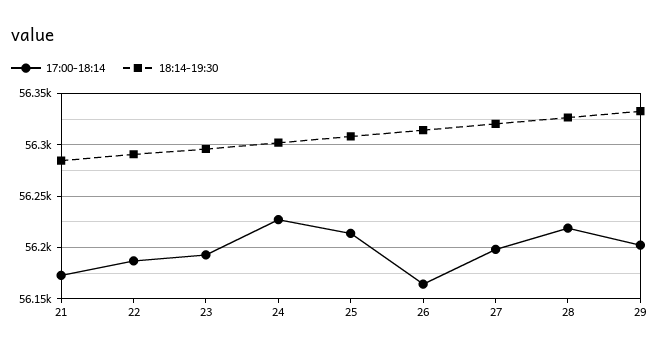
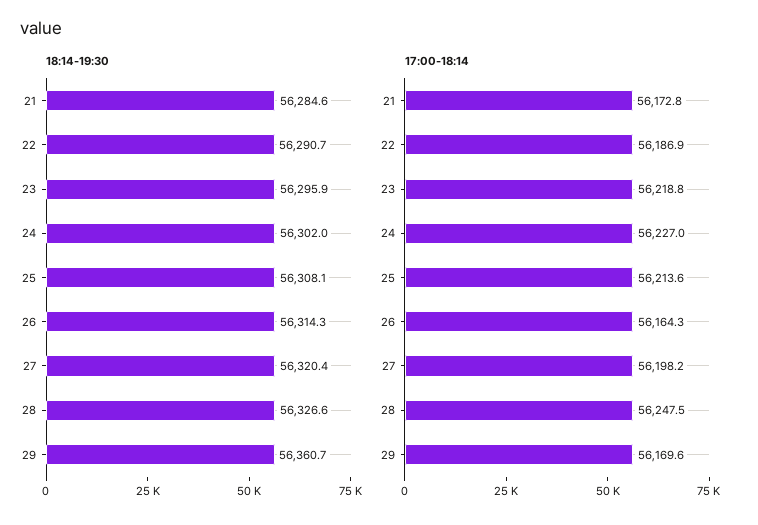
  {
    "17:00-18:14": {
      "21": 56172.8,
      "22": 56186.9,
-     "23": 56190,
+     "23": 56218.8,
      "24": 56227,
      "25": 56213.6,
      "26": 56164.3,
      "27": 56198.2,
-     "28": 56220,
+     "28": 56247.5,
-     "29": 56200
+     "29": 56169.6
    },
    "18:14-19:30": {
      "21": 56284.6,
      "22": 56290.7,
      "23": 56295.9,
      "24": 56302,
      "25": 56308.1,
      "26": 56314.3,
      "27": 56320.4,
      "28": 56326.6,
-     "29": 56330
+     "29": 56360.7
    }
  }

